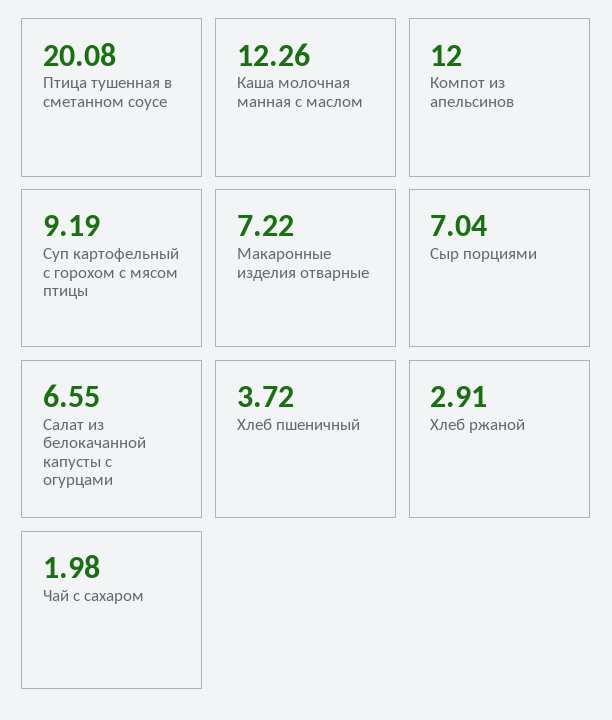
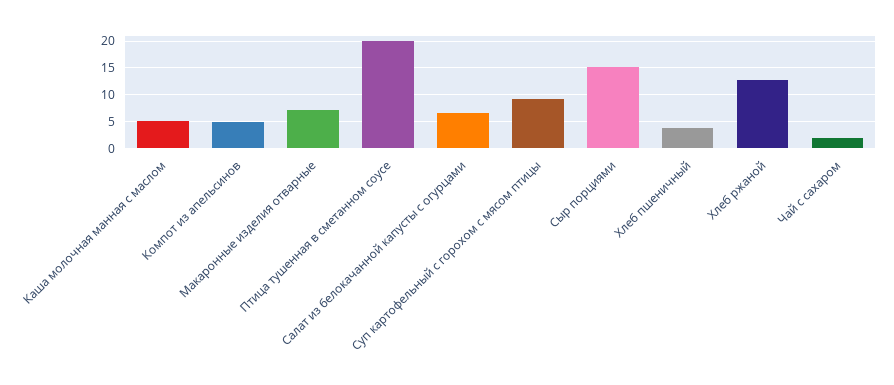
  {
    "Птица тушенная в сметанном соусе": 20.08,
-   "Каша молочная манная с маслом": 12.26,
+   "Каша молочная манная с маслом": 5,
-   "Компот из апельсинов": 12,
+   "Компот из апельсинов": 5,
    "Суп картофельный с горохом с мясом птицы": 9.19,
    "Макаронные изделия отварные": 7.22,
-   "Сыр порциями": 7.04,
+   "Сыр порциями": 15,
    "Салат из белокачанной капусты с огурцами": 6.55,
    "Хлеб пшеничный": 3.72,
-   "Хлеб ржаной": 2.91,
+   "Хлеб ржаной": 12.5,
    "Чай с сахаром": 1.98
  }

